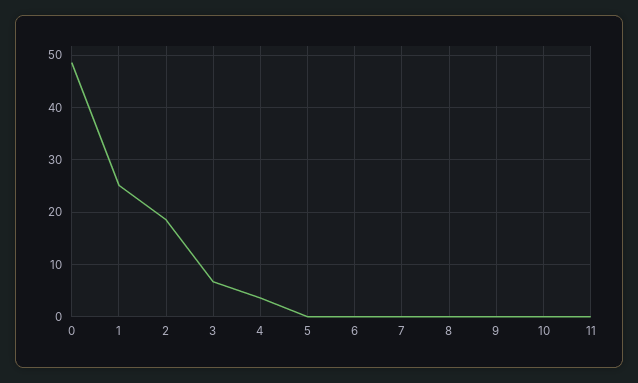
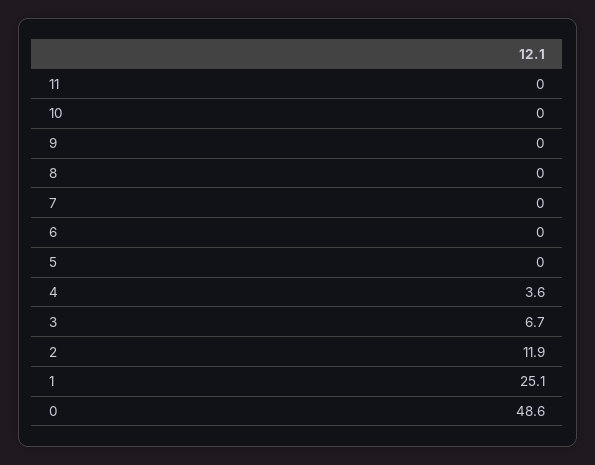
  {
    "0": 48.6,
    "1": 25.1,
-   "2": 18,
+   "2": 11.9,
    "3": 6.7,
    "4": 3.6,
    "5": 0,
    "6": 0,
    "7": 0,
    "8": 0,
    "9": 0,
    "10": 0,
    "11": 0
  }

